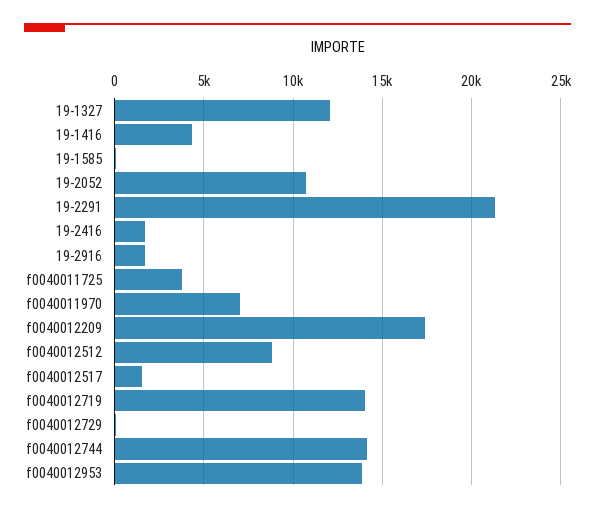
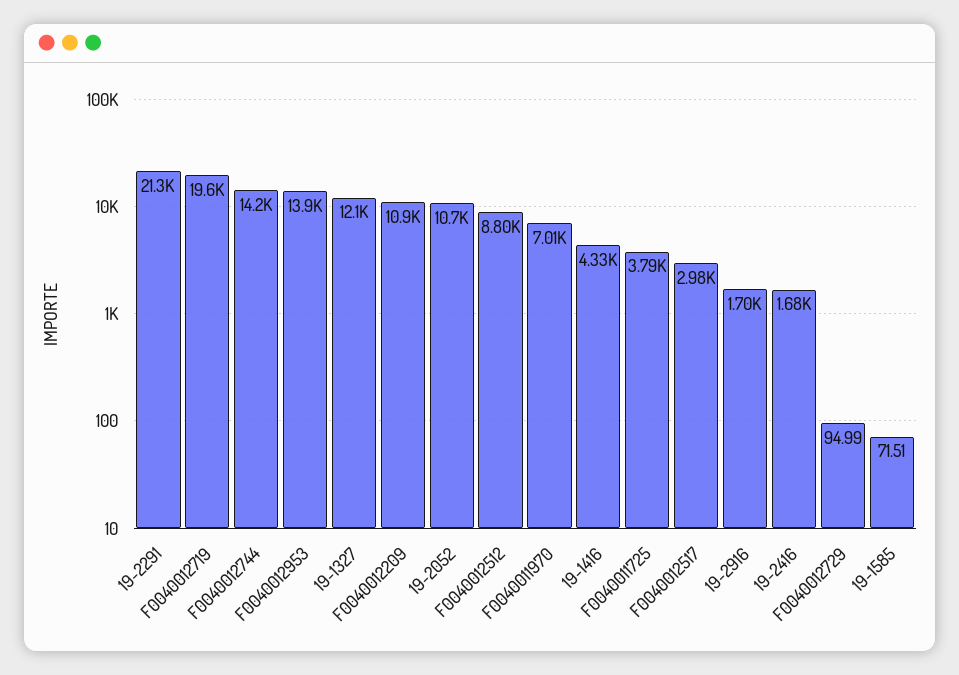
  {
    "19-1327": 12100,
    "19-1416": 4330,
    "19-1585": 71.51,
    "19-2052": 10700,
    "19-2291": 21300,
    "19-2416": 1680,
    "19-2916": 1700,
    "f0040011725": 3790,
    "f0040011970": 7010,
-   "f0040012209": 17500,
+   "f0040012209": 10900,
    "f0040012512": 8800,
-   "f0040012517": 1500,
+   "f0040012517": 2980,
-   "f0040012719": 14000,
+   "f0040012719": 19600,
    "f0040012729": 94.99,
    "f0040012744": 14200,
    "f0040012953": 13900
  }

